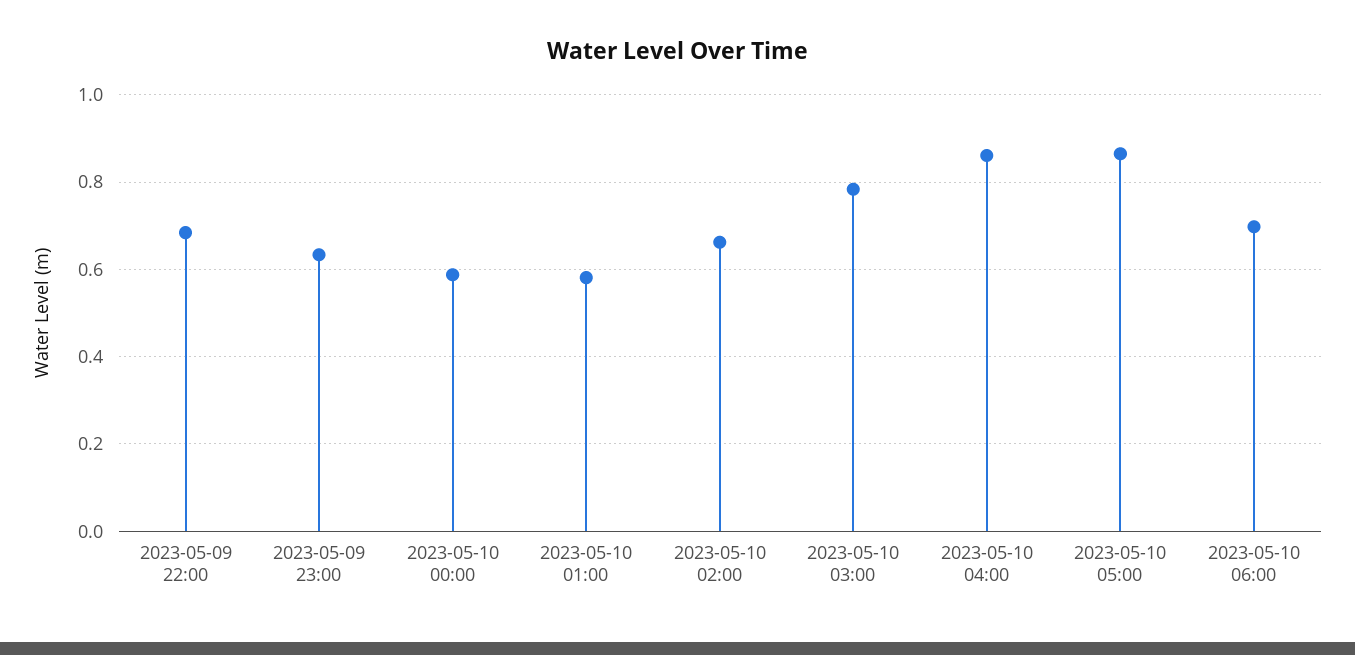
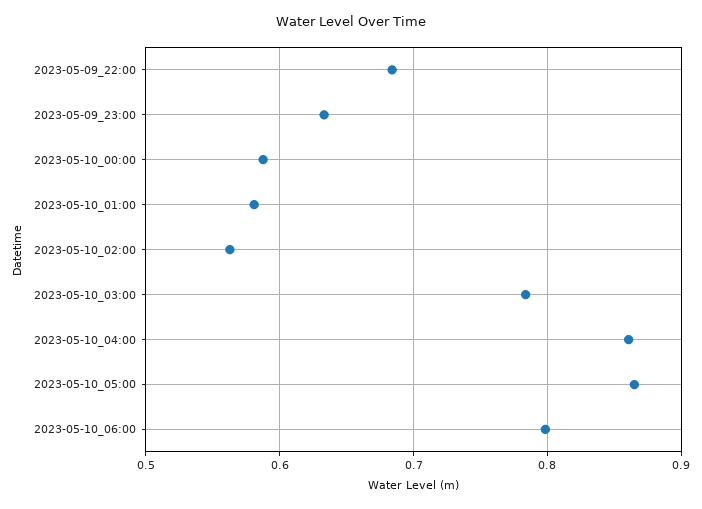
  {
    "2023-05-09 22:00": 0.68,
    "2023-05-09 23:00": 0.63,
    "2023-05-10 00:00": 0.59,
    "2023-05-10 01:00": 0.58,
-   "2023-05-10 02:00": 0.66,
+   "2023-05-10 02:00": 0.56,
    "2023-05-10 03:00": 0.78,
    "2023-05-10 04:00": 0.86,
    "2023-05-10 05:00": 0.86,
-   "2023-05-10 06:00": 0.7
+   "2023-05-10 06:00": 0.8
  }

